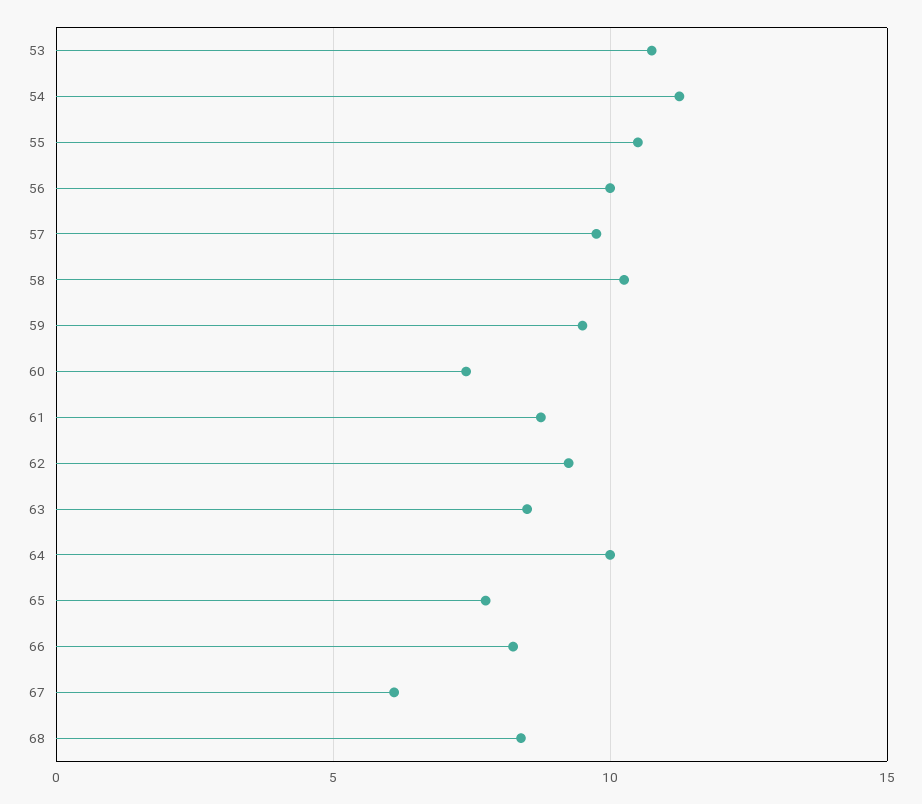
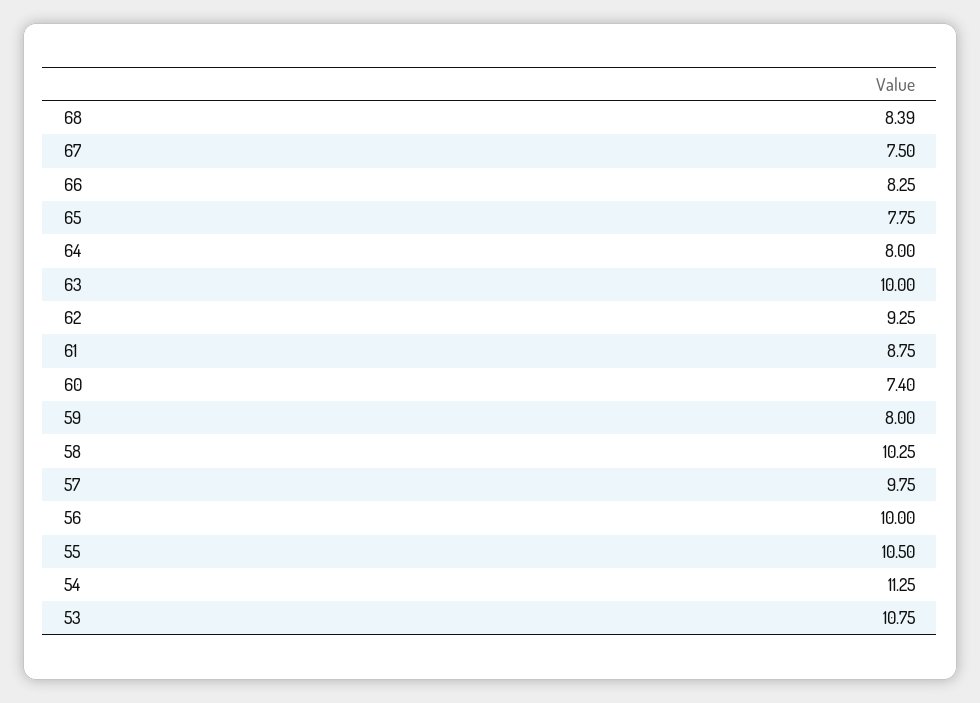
  {
    "53": 10.75,
    "54": 11.25,
    "55": 10.5,
    "56": 10,
    "57": 9.75,
    "58": 10.25,
-   "59": 9.5,
+   "59": 8,
    "60": 7.4,
    "61": 8.75,
    "62": 9.25,
-   "63": 8.5,
+   "63": 10,
-   "64": 10,
+   "64": 8,
    "65": 7.75,
    "66": 8.25,
-   "67": 6,
+   "67": 7.5,
    "68": 8.39
  }

